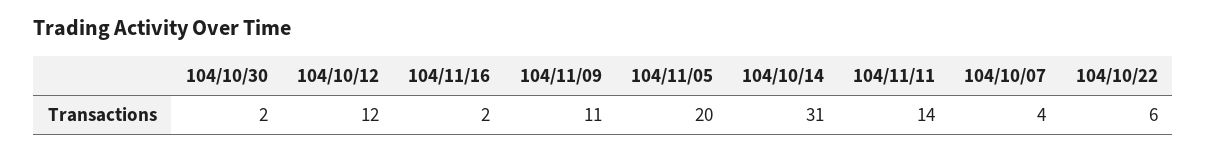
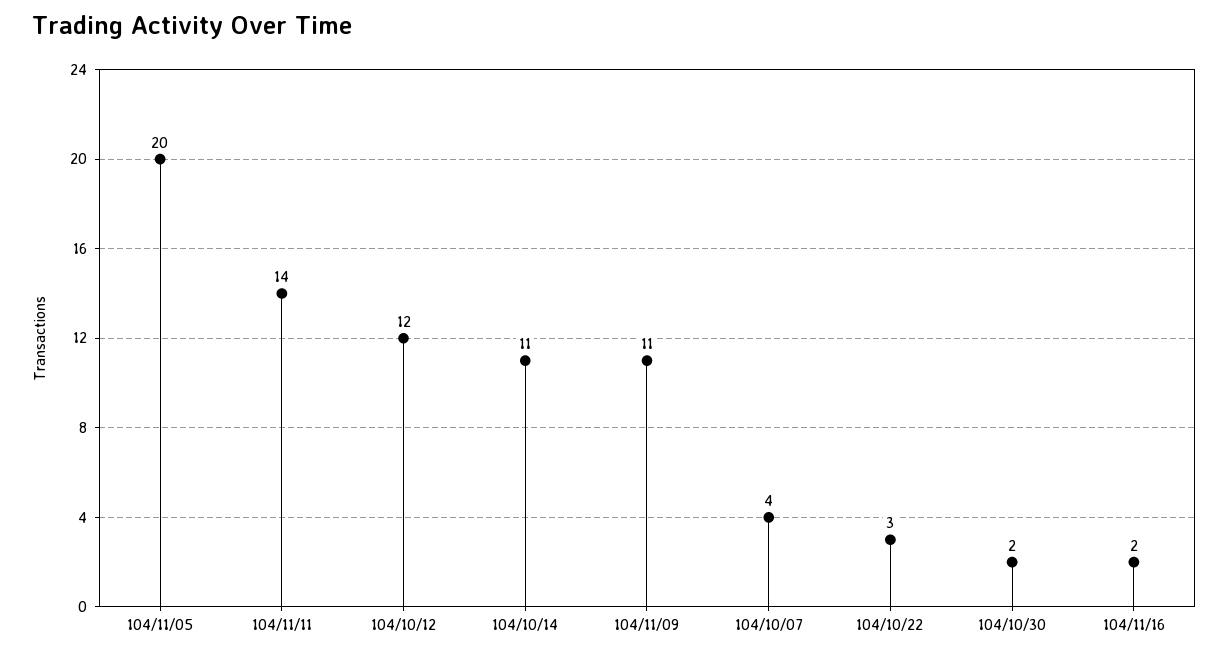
  {
    "104/10/30": 2,
    "104/10/12": 12,
    "104/11/16": 2,
    "104/11/09": 11,
    "104/11/05": 20,
-   "104/10/14": 31,
+   "104/10/14": 11,
    "104/11/11": 14,
    "104/10/07": 4,
-   "104/10/22": 6
+   "104/10/22": 3
  }

